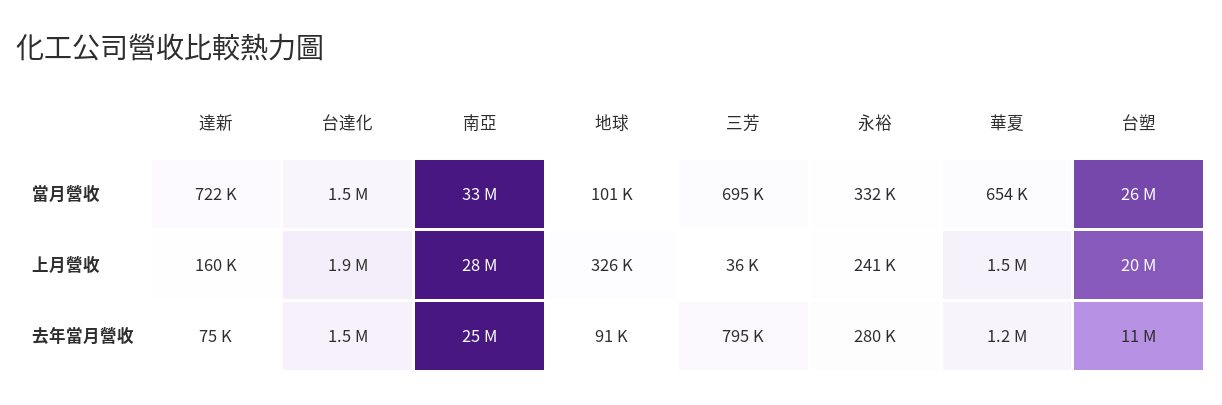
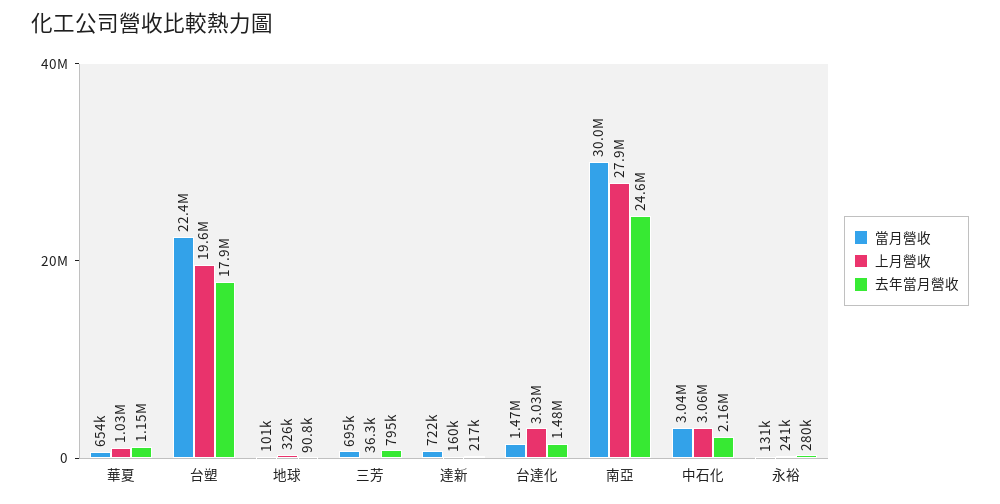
  {
    "當月營收": {
      "達新": 722000,
      "台達化": 1470000,
-     "南亞": 33000000,
+     "南亞": 30000000,
      "地球": 101000,
      "三芳": 695000,
-     "永裕": 332000,
+     "永裕": 131000,
      "華夏": 654000,
-     "台塑": 26000000
+     "台塑": 22400000,
+     "中石化": 3040000
    },
    "上月營收": {
      "達新": 160000,
-     "台達化": 1900000,
+     "台達化": 3030000,
      "南亞": 27900000,
      "地球": 326000,
      "三芳": 36300,
      "永裕": 241000,
-     "華夏": 1500000,
+     "華夏": 1030000,
-     "台塑": 19600000
+     "台塑": 19600000,
+     "中石化": 3060000
    },
    "去年當月營收": {
-     "達新": 75000,
+     "達新": 217000,
      "台達化": 1480000,
      "南亞": 24600000,
      "地球": 90800,
      "三芳": 795000,
      "永裕": 280000,
      "華夏": 1150000,
-     "台塑": 11000000
+     "台塑": 17900000,
+     "中石化": 2160000
    }
  }

